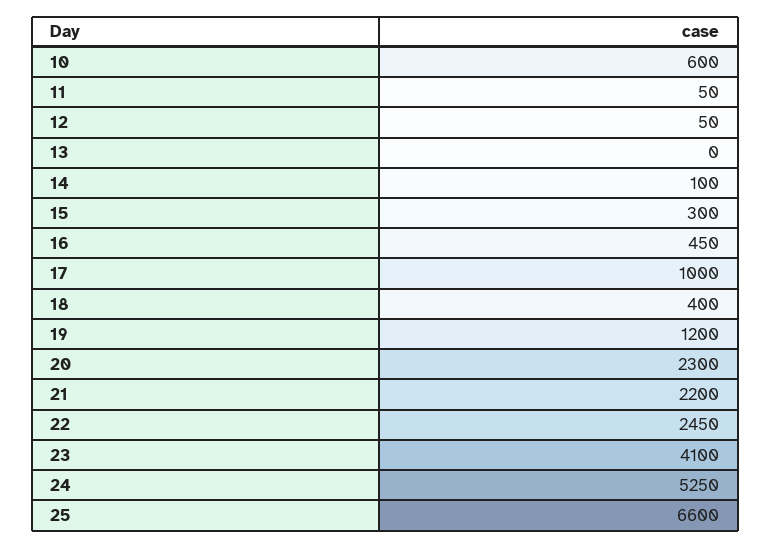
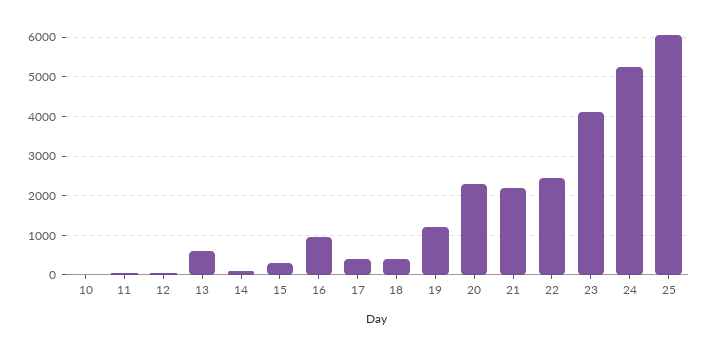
  {
-   "10": 600,
+   "10": 0,
    "11": 50,
    "12": 50,
-   "13": 0,
+   "13": 600,
    "14": 100,
    "15": 300,
-   "16": 450,
+   "16": 1000,
-   "17": 1000,
+   "17": 400,
    "18": 400,
    "19": 1200,
    "20": 2300,
    "21": 2200,
    "22": 2450,
    "23": 4100,
    "24": 5250,
-   "25": 6600
+   "25": 6000
  }

